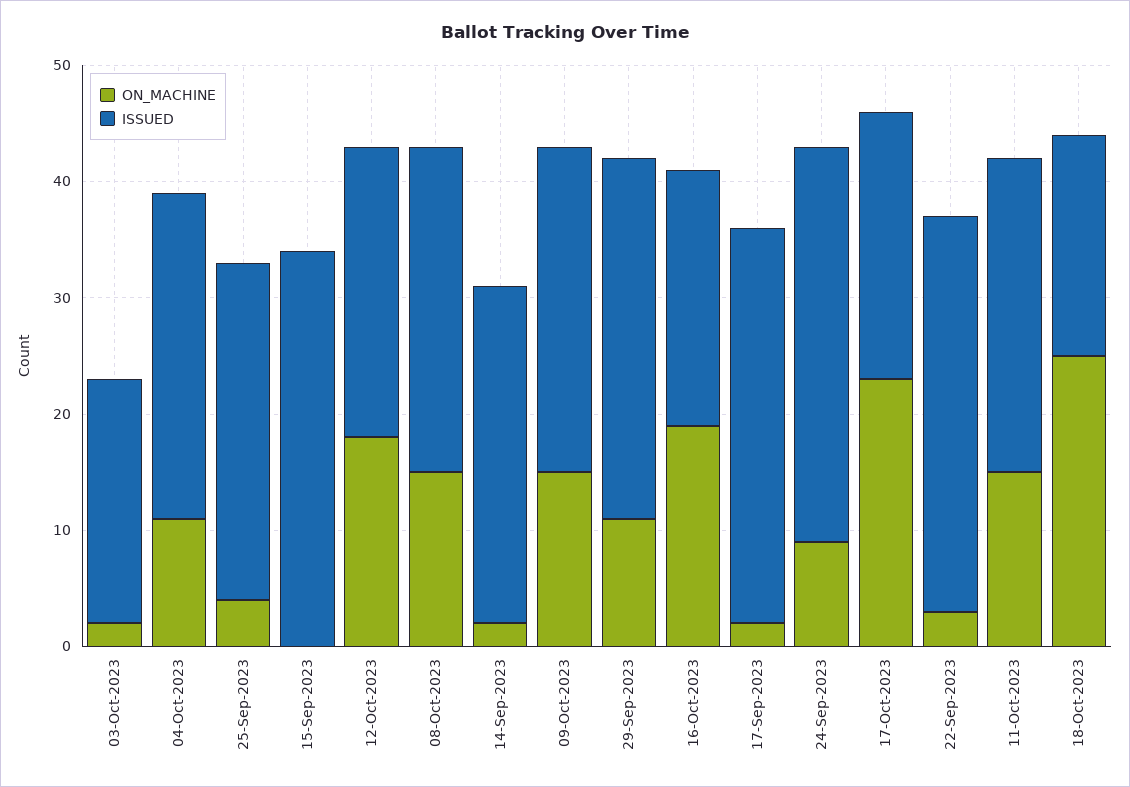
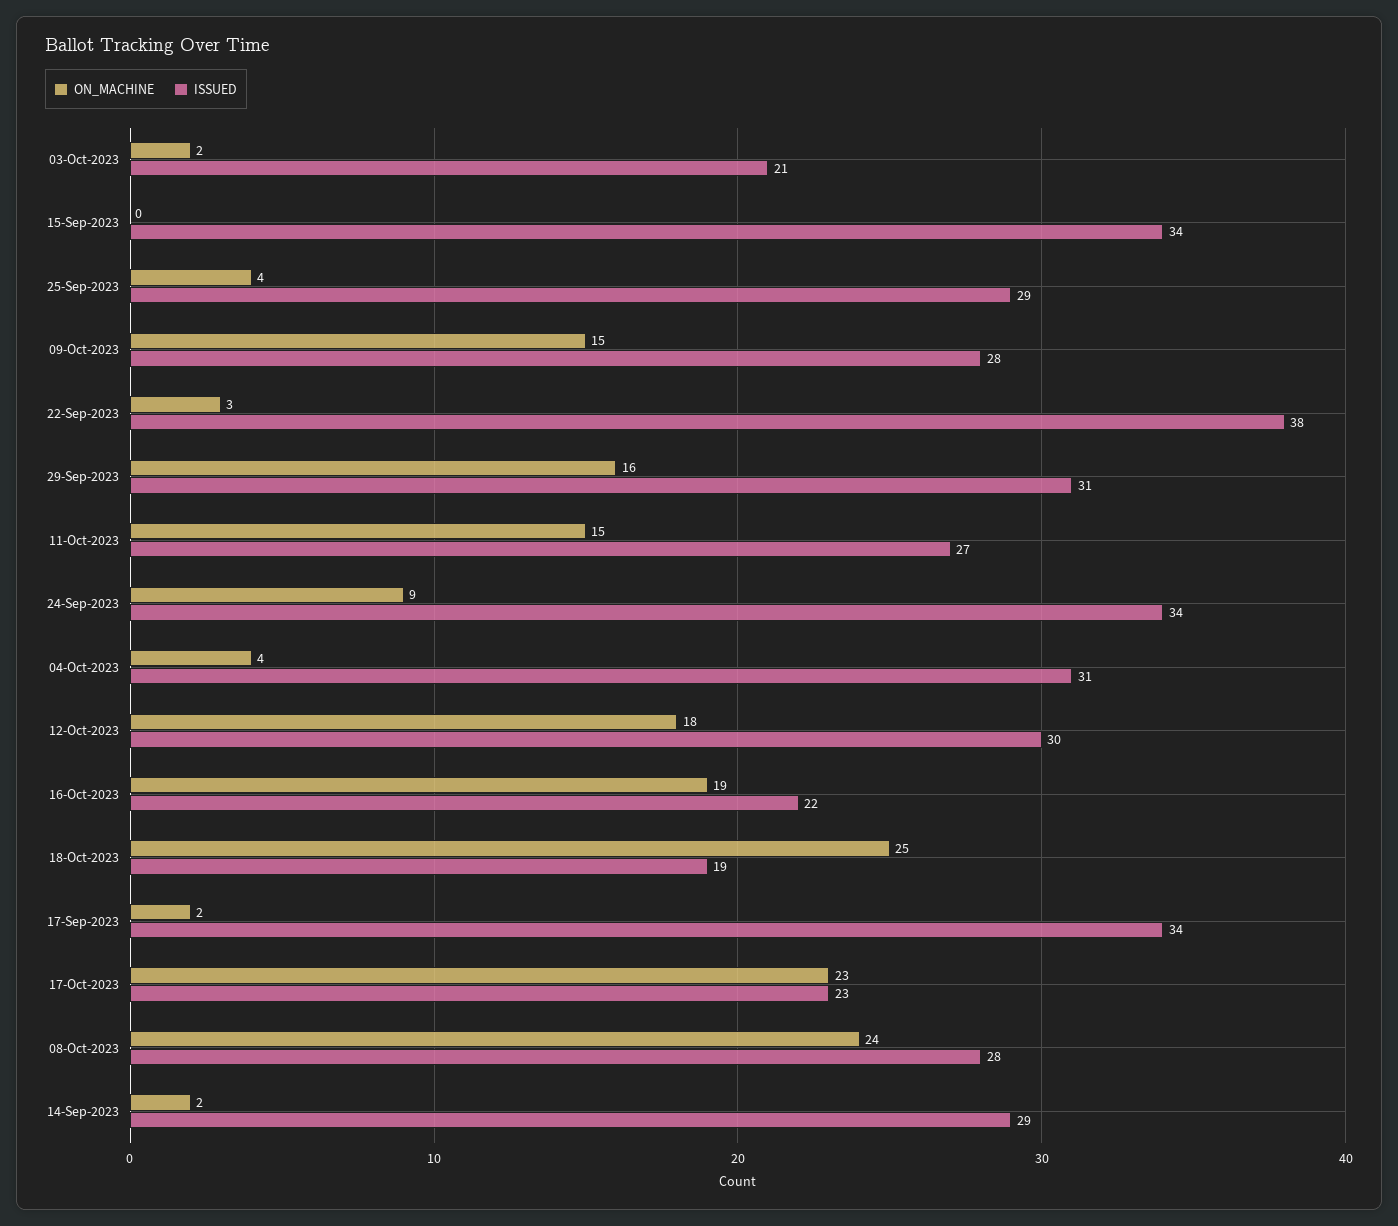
  {
    "ON_MACHINE": {
      "03-Oct-2023": 2,
-     "04-Oct-2023": 11,
+     "04-Oct-2023": 4,
      "25-Sep-2023": 4,
      "15-Sep-2023": 0,
      "12-Oct-2023": 18,
-     "08-Oct-2023": 15,
+     "08-Oct-2023": 24,
      "14-Sep-2023": 2,
      "09-Oct-2023": 15,
-     "29-Sep-2023": 11,
+     "29-Sep-2023": 16,
      "16-Oct-2023": 19,
      "17-Sep-2023": 2,
      "24-Sep-2023": 9,
      "17-Oct-2023": 23,
      "22-Sep-2023": 3,
      "11-Oct-2023": 15,
      "18-Oct-2023": 25
    },
    "ISSUED": {
      "03-Oct-2023": 21,
-     "04-Oct-2023": 28,
+     "04-Oct-2023": 31,
      "25-Sep-2023": 29,
      "15-Sep-2023": 34,
-     "12-Oct-2023": 25,
+     "12-Oct-2023": 30,
      "08-Oct-2023": 28,
      "14-Sep-2023": 29,
      "09-Oct-2023": 28,
      "29-Sep-2023": 31,
      "16-Oct-2023": 22,
      "17-Sep-2023": 34,
      "24-Sep-2023": 34,
      "17-Oct-2023": 23,
-     "22-Sep-2023": 34,
+     "22-Sep-2023": 38,
      "11-Oct-2023": 27,
      "18-Oct-2023": 19
    }
  }

